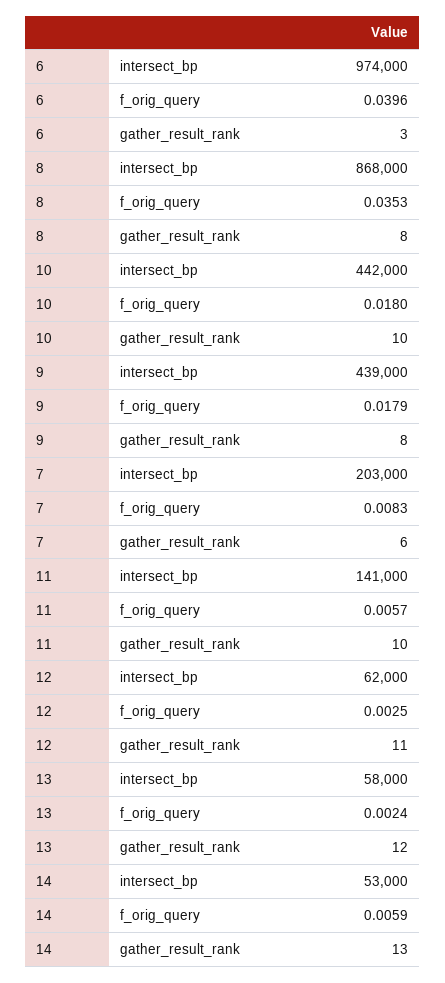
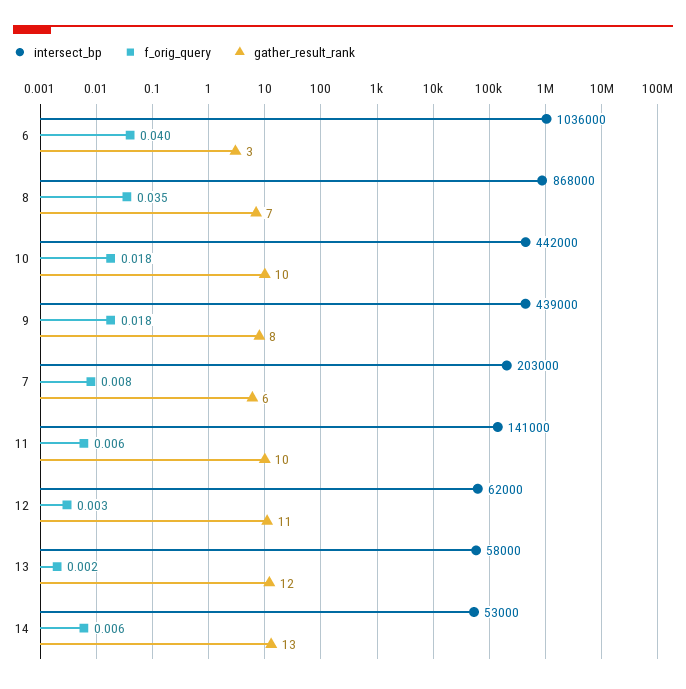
  {
    "intersect_bp": {
-     "6": 974000,
+     "6": 1036000,
      "8": 868000,
      "10": 442000,
      "9": 439000,
      "7": 203000,
      "11": 141000,
      "12": 62000,
      "13": 58000,
      "14": 53000
    },
    "f_orig_query": {
      "6": 0.0396,
      "8": 0.0353,
      "10": 0.018,
      "9": 0.0179,
      "7": 0.0083,
      "11": 0.0057,
      "12": 0.0025,
      "13": 0.0024,
      "14": 0.0059
    },
    "gather_result_rank": {
      "6": 3,
-     "8": 8,
+     "8": 7,
      "10": 10,
      "9": 8,
      "7": 6,
      "11": 10,
      "12": 11,
      "13": 12,
      "14": 13
    }
  }

